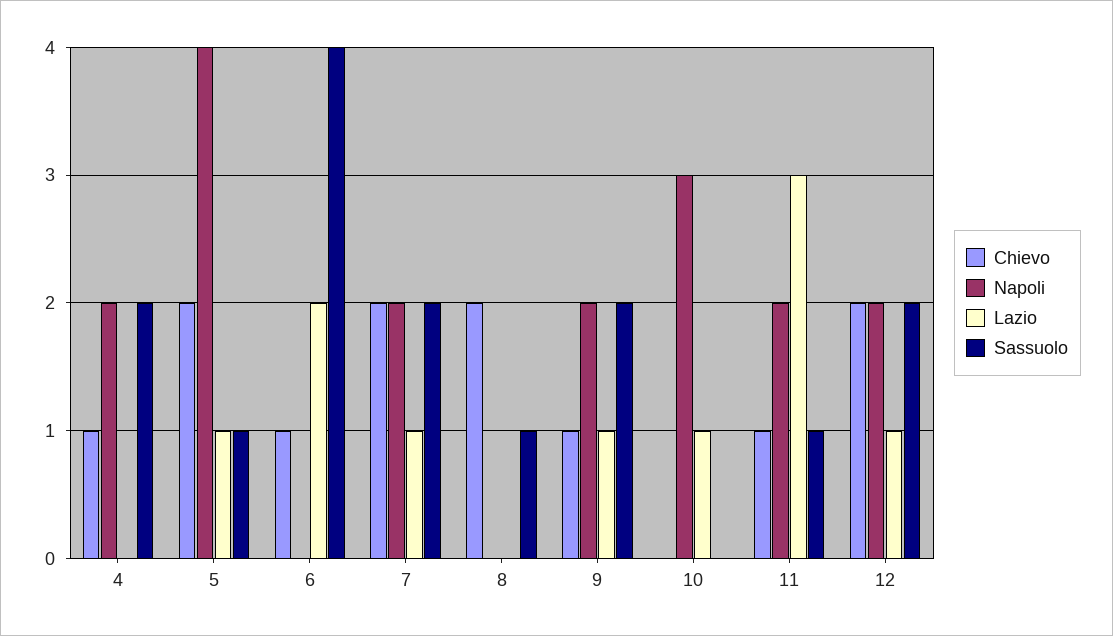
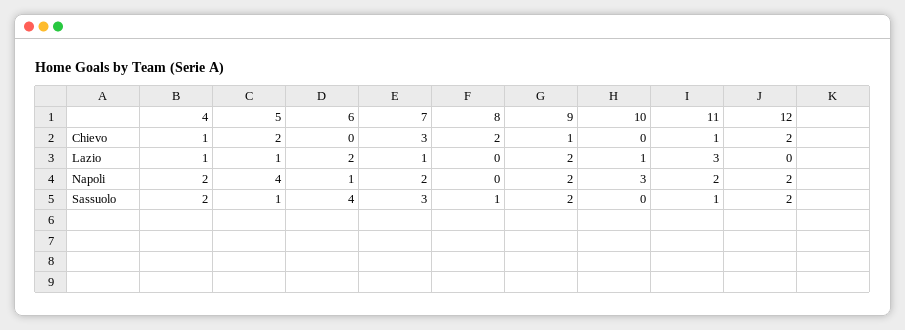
  {
    "Chievo": {
      "4": 1,
      "5": 2,
-     "6": 1,
+     "6": 0,
-     "7": 2,
+     "7": 3,
      "8": 2,
      "9": 1,
      "10": 0,
      "11": 1,
      "12": 2
    },
    "Napoli": {
      "4": 2,
      "5": 4,
-     "6": 0,
+     "6": 1,
      "7": 2,
      "8": 0,
      "9": 2,
      "10": 3,
      "11": 2,
      "12": 2
    },
    "Lazio": {
-     "4": 0,
+     "4": 1,
      "5": 1,
      "6": 2,
      "7": 1,
      "8": 0,
-     "9": 1,
+     "9": 2,
      "10": 1,
      "11": 3,
-     "12": 1
+     "12": 0
    },
    "Sassuolo": {
      "4": 2,
      "5": 1,
      "6": 4,
-     "7": 2,
+     "7": 3,
      "8": 1,
      "9": 2,
      "10": 0,
      "11": 1,
      "12": 2
    }
  }

